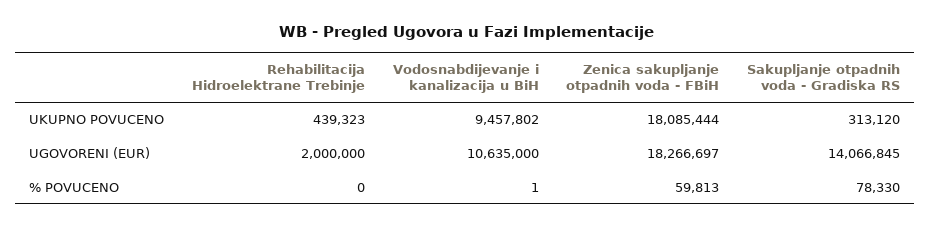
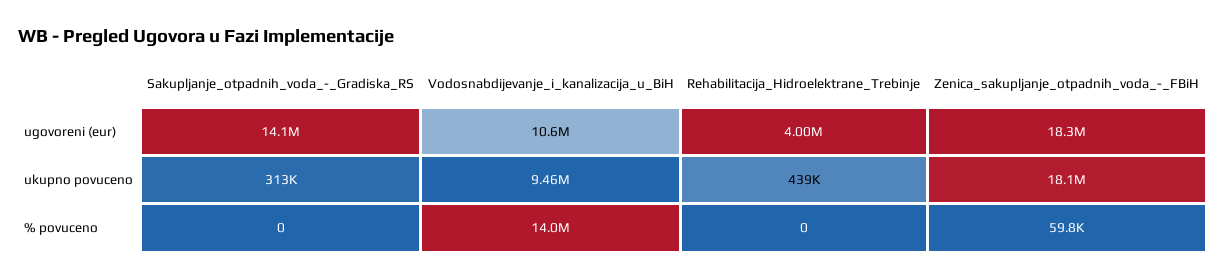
  {
    "Rehabilitacija Hidroelektrane Trebinje": {
      "UKUPNO POVUCENO": 439323,
-     "UGOVORENI (EUR)": 2000000,
+     "UGOVORENI (EUR)": 4000000,
      "% POVUCENO": 0
    },
    "Vodosnabdijevanje i kanalizacija u BiH": {
      "UKUPNO POVUCENO": 9457802,
      "UGOVORENI (EUR)": 10635000,
-     "% POVUCENO": 1
+     "% POVUCENO": 14000000
    },
    "Zenica sakupljanje otpadnih voda - FBiH": {
      "UKUPNO POVUCENO": 18085444,
      "UGOVORENI (EUR)": 18266697,
      "% POVUCENO": 59813
    },
    "Sakupljanje otpadnih voda - Gradiska RS": {
      "UKUPNO POVUCENO": 313120,
      "UGOVORENI (EUR)": 14066845,
-     "% POVUCENO": 78330
+     "% POVUCENO": 0
    }
  }

